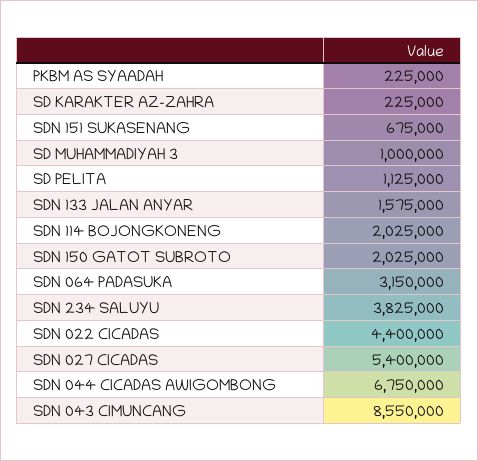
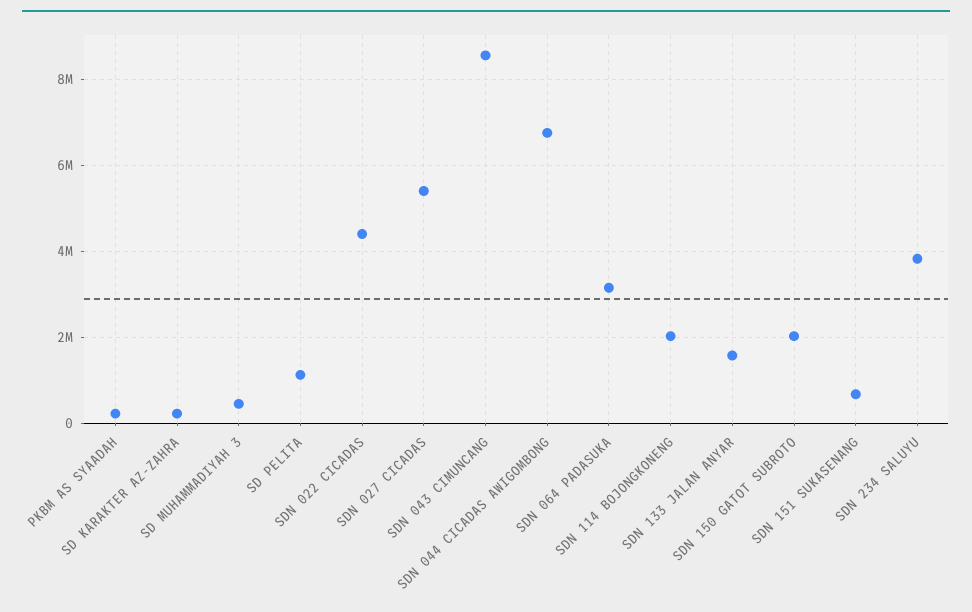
  {
    "PKBM AS SYAADAH": 225000,
    "SD KARAKTER AZ-ZAHRA": 225000,
    "SDN 151 SUKASENANG": 675000,
-   "SD MUHAMMADIYAH 3": 1000000,
+   "SD MUHAMMADIYAH 3": 400000,
    "SD PELITA": 1125000,
    "SDN 133 JALAN ANYAR": 1575000,
    "SDN 114 BOJONGKONENG": 2025000,
    "SDN 150 GATOT SUBROTO": 2025000,
    "SDN 064 PADASUKA": 3150000,
    "SDN 234 SALUYU": 3825000,
    "SDN 022 CICADAS": 4400000,
    "SDN 027 CICADAS": 5400000,
    "SDN 044 CICADAS AWIGOMBONG": 6750000,
    "SDN 043 CIMUNCANG": 8550000
  }

